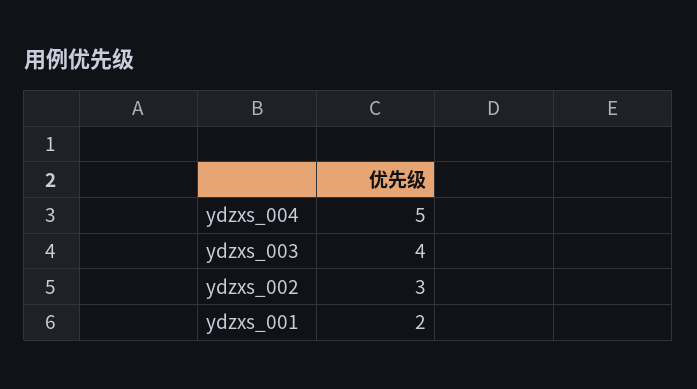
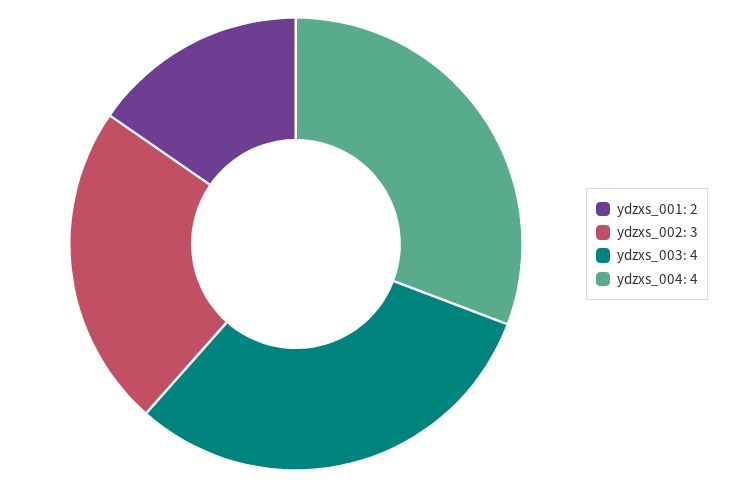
  {
-   "ydzxs_004": 5,
+   "ydzxs_004": 4,
    "ydzxs_003": 4,
    "ydzxs_002": 3,
    "ydzxs_001": 2
  }

